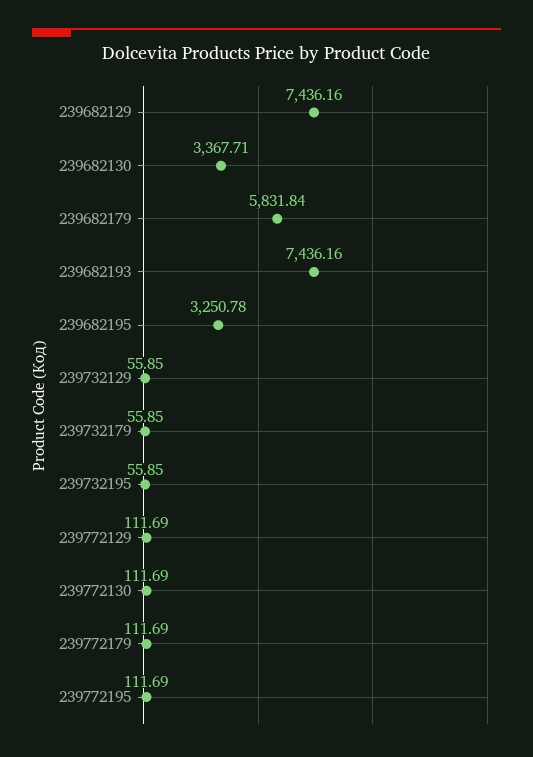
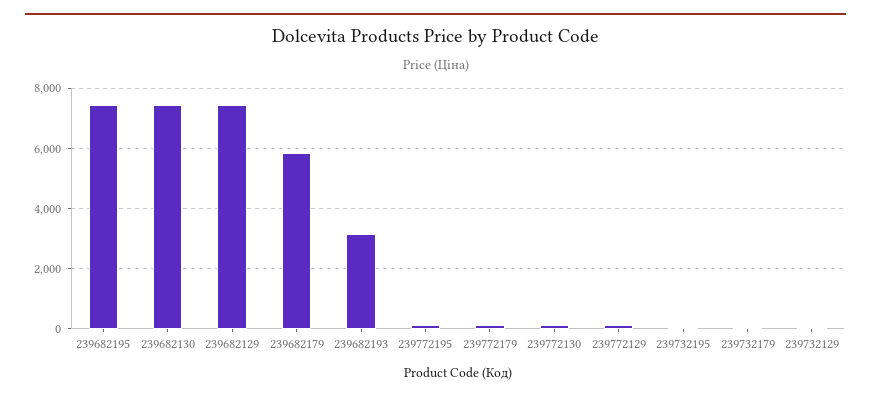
  {
    "239682129": 7436.16,
-   "239682130": 3367.71,
+   "239682130": 7400,
    "239682179": 5831.84,
-   "239682193": 7436.16,
+   "239682193": 3200,
-   "239682195": 3250.78,
+   "239682195": 7400,
    "239732129": 55.85,
    "239732179": 55.85,
    "239732195": 55.85,
    "239772129": 111.69,
    "239772130": 111.69,
    "239772179": 111.69,
    "239772195": 111.69
  }

